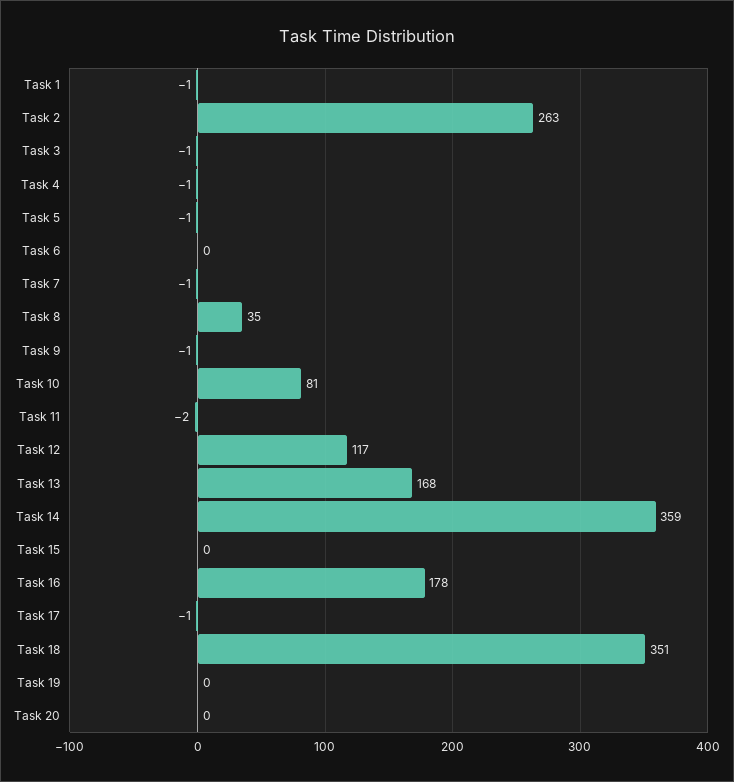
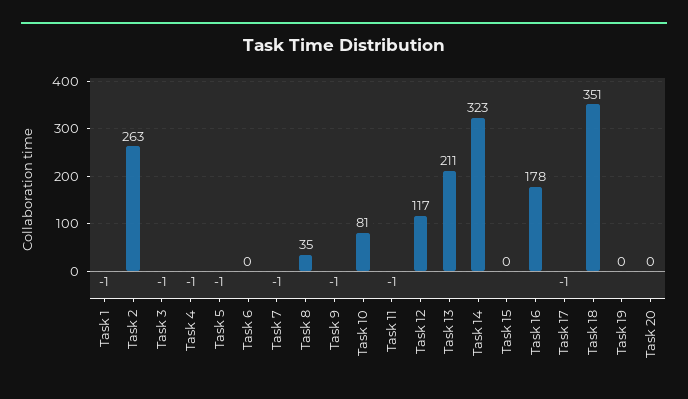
  {
    "Task 1": -1,
    "Task 2": 263,
    "Task 3": -1,
    "Task 4": -1,
    "Task 5": -1,
    "Task 6": 0,
    "Task 7": -1,
    "Task 8": 35,
    "Task 9": -1,
    "Task 10": 81,
-   "Task 11": -2,
+   "Task 11": -1,
    "Task 12": 117,
-   "Task 13": 168,
+   "Task 13": 211,
-   "Task 14": 359,
+   "Task 14": 323,
    "Task 15": 0,
    "Task 16": 178,
    "Task 17": -1,
    "Task 18": 351,
    "Task 19": 0,
    "Task 20": 0
  }

